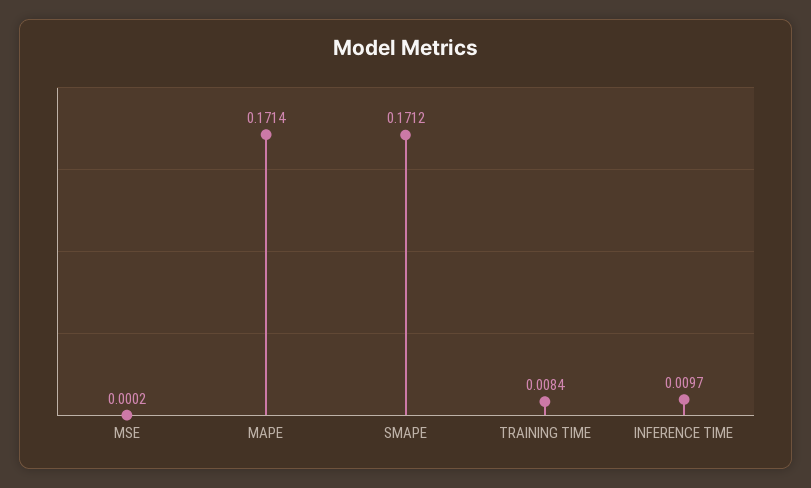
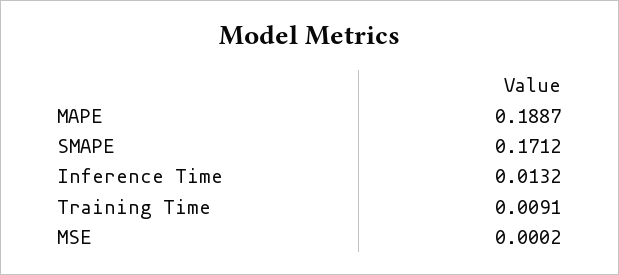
  {
    "MSE": 0.0002,
-   "MAPE": 0.1714,
+   "MAPE": 0.1887,
    "SMAPE": 0.1712,
-   "TRAINING TIME": 0.0084,
+   "TRAINING TIME": 0.0091,
-   "INFERENCE TIME": 0.0097
+   "INFERENCE TIME": 0.0132
  }

